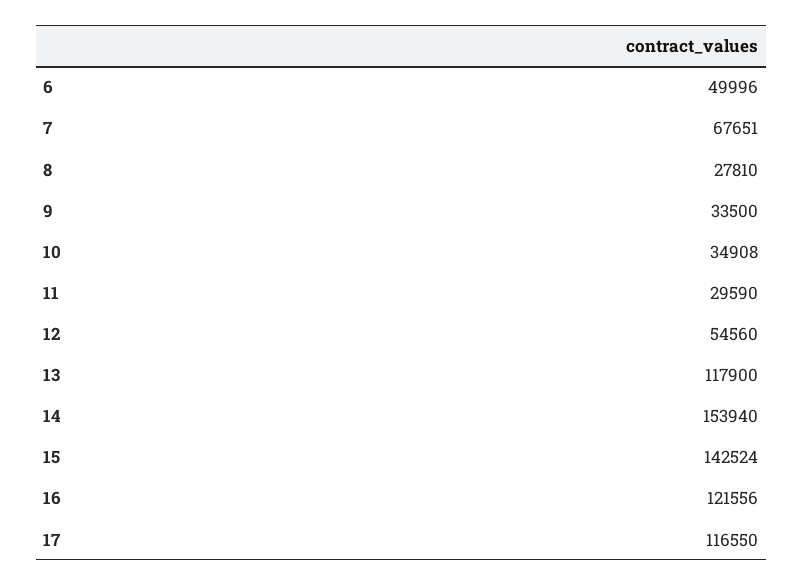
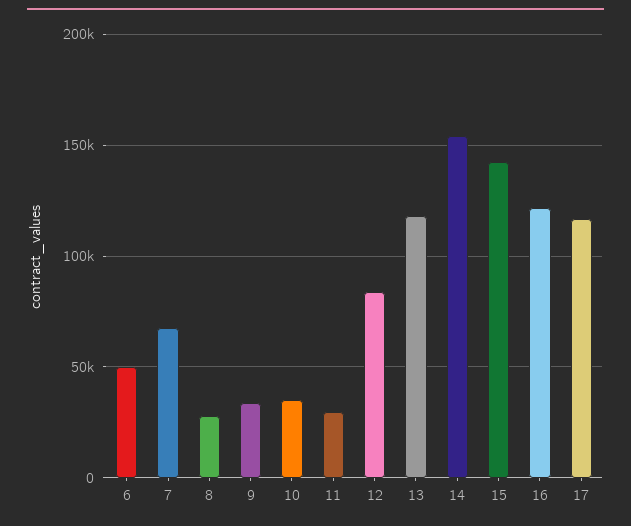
  {
    "6": 49996,
    "7": 67651,
    "8": 27810,
    "9": 33500,
    "10": 34908,
    "11": 29590,
-   "12": 54560,
+   "12": 85000,
    "13": 117900,
    "14": 153940,
    "15": 142524,
    "16": 121556,
    "17": 116550
  }

